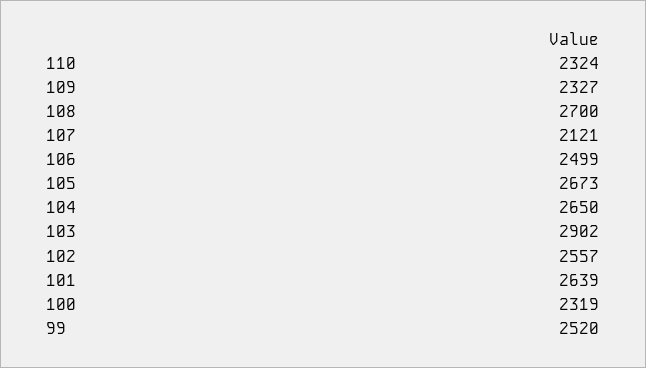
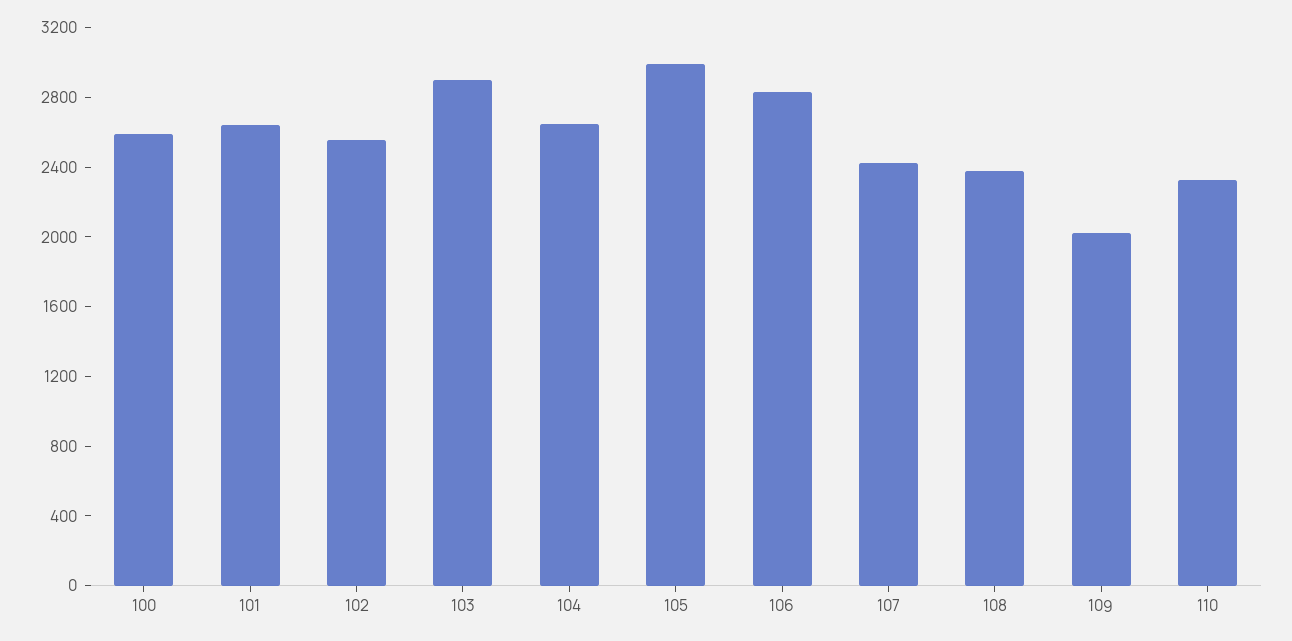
  {
    "110": 2324,
-   "109": 2327,
+   "109": 2000,
-   "108": 2700,
+   "108": 2400,
-   "107": 2121,
+   "107": 2400,
-   "106": 2499,
+   "106": 2800,
-   "105": 2673,
+   "105": 3000,
    "104": 2650,
    "103": 2902,
    "102": 2557,
    "101": 2639,
-   "100": 2319,
+   "100": 2600
-   "99": 2520
  }

